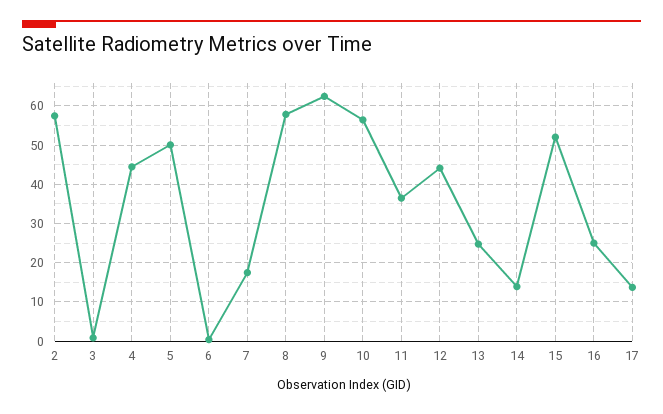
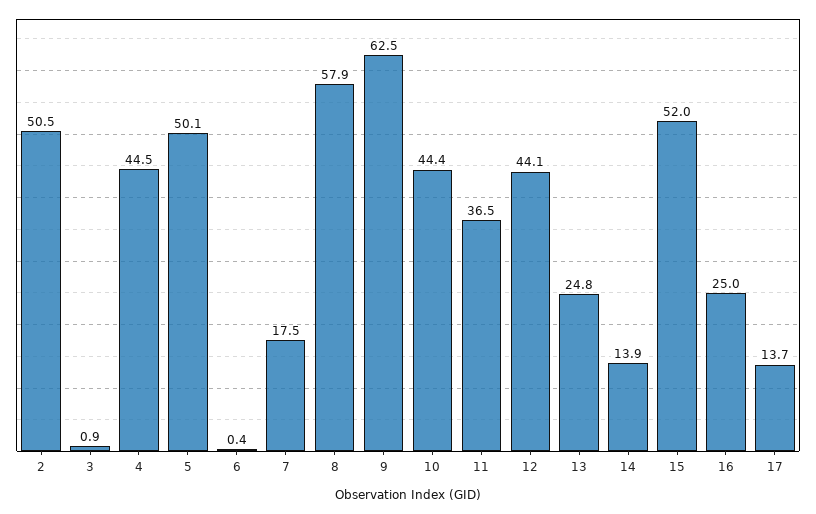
  {
-   "2": 58,
+   "2": 50.5,
    "3": 0.9,
    "4": 44.5,
    "5": 50.1,
    "6": 0.4,
    "7": 17.5,
    "8": 57.9,
    "9": 62.5,
-   "10": 56,
+   "10": 44.4,
    "11": 36.5,
    "12": 44.1,
    "13": 24.8,
    "14": 13.9,
    "15": 52,
    "16": 25,
    "17": 13.7
  }

